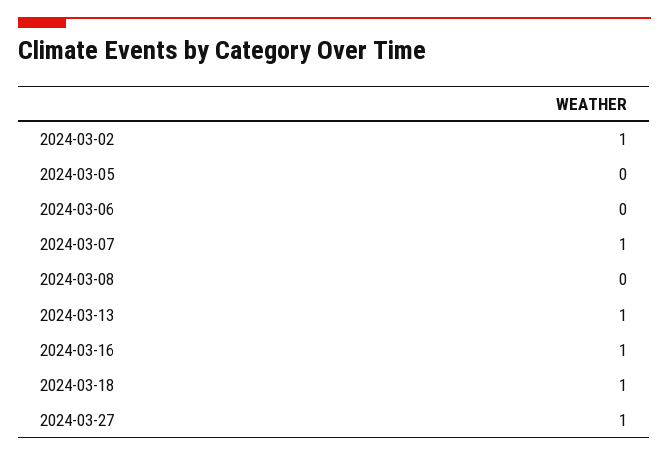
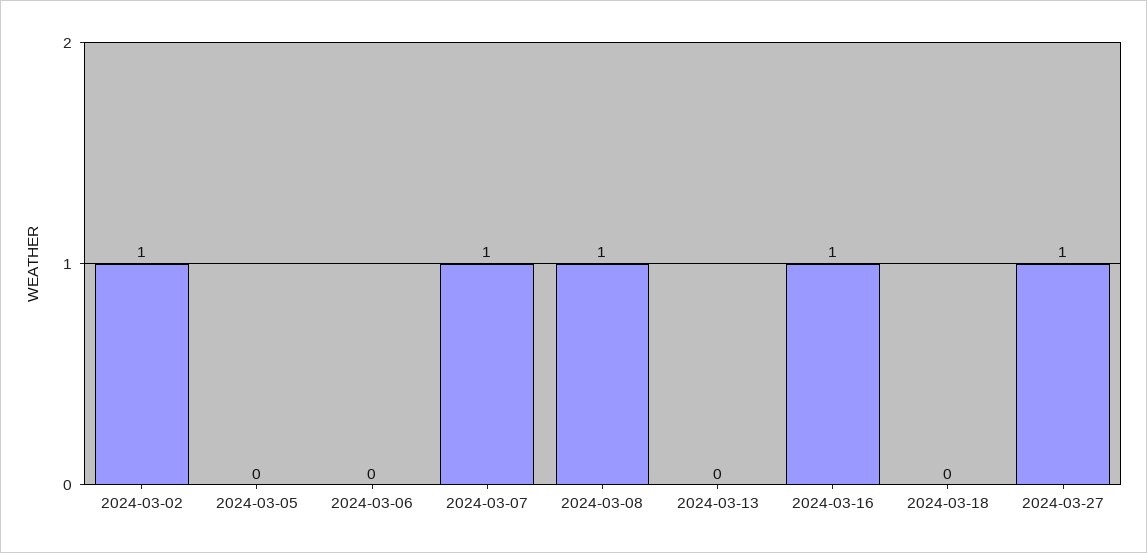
  {
    "2024-03-02": 1,
    "2024-03-05": 0,
    "2024-03-06": 0,
    "2024-03-07": 1,
-   "2024-03-08": 0,
+   "2024-03-08": 1,
-   "2024-03-13": 1,
+   "2024-03-13": 0,
    "2024-03-16": 1,
-   "2024-03-18": 1,
+   "2024-03-18": 0,
    "2024-03-27": 1
  }

